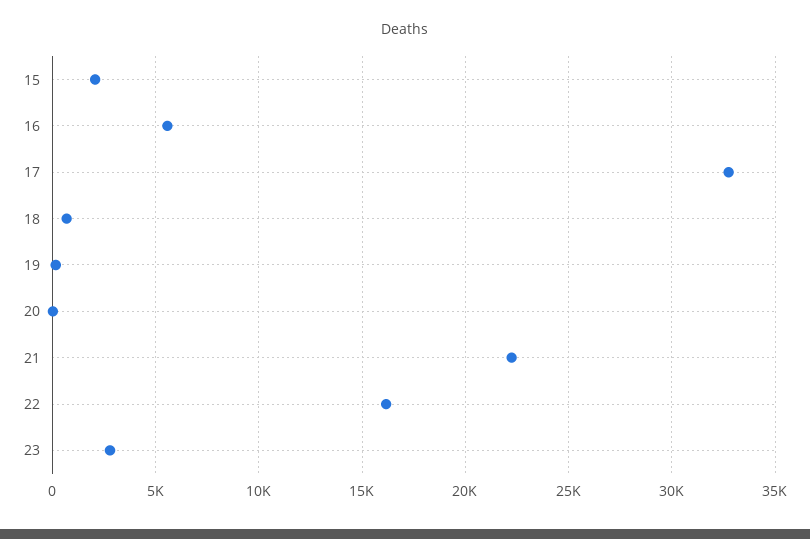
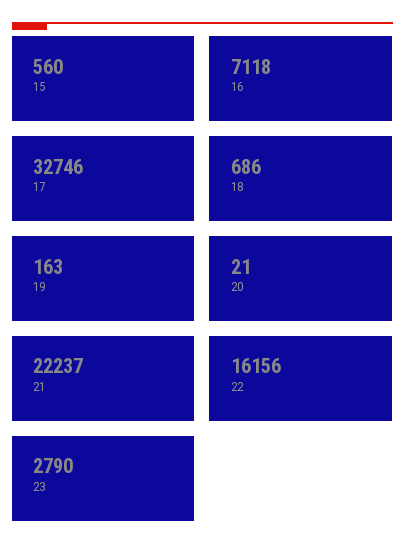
  {
-   "15": 2000,
+   "15": 560,
-   "16": 5500,
+   "16": 7118,
    "17": 32746,
    "18": 686,
    "19": 163,
    "20": 21,
    "21": 22237,
    "22": 16156,
    "23": 2790
  }

